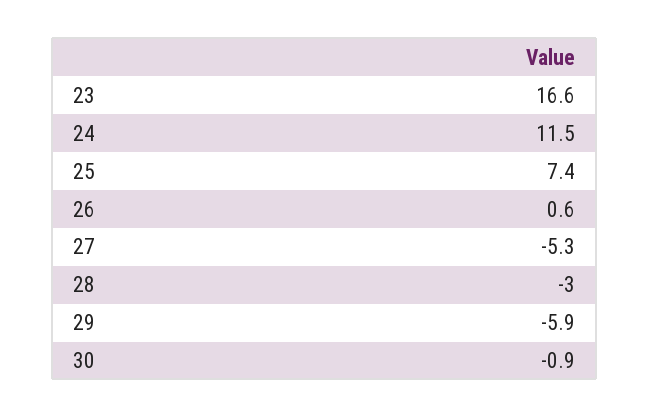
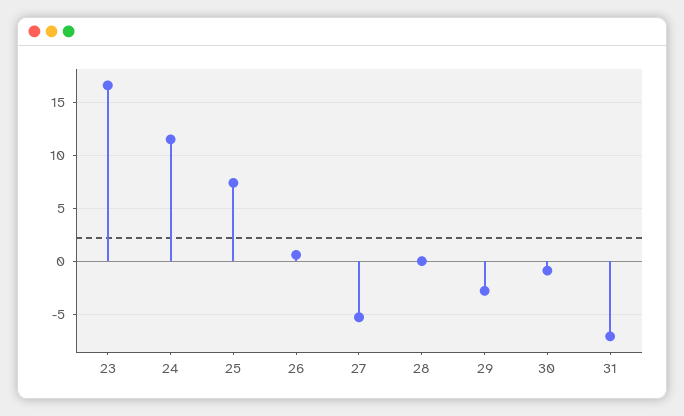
  {
    "23": 16.6,
    "24": 11.5,
    "25": 7.4,
    "26": 0.6,
    "27": -5.3,
-   "28": -3,
+   "28": 0,
-   "29": -5.9,
+   "29": -3,
-   "30": -0.9
+   "30": -0.9,
+   "31": -7
  }

